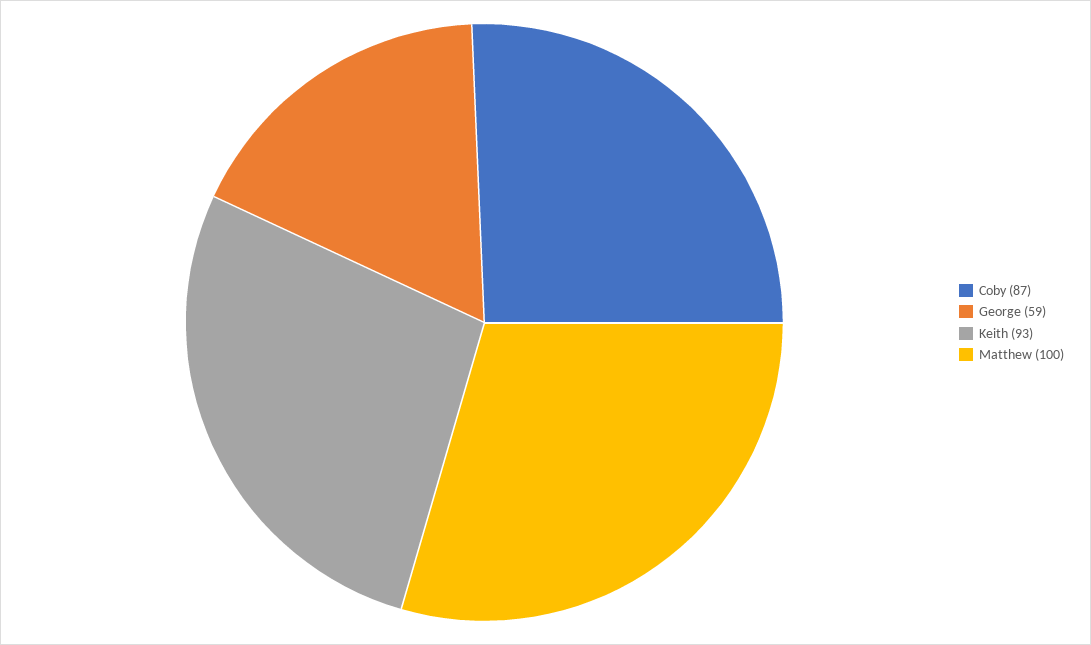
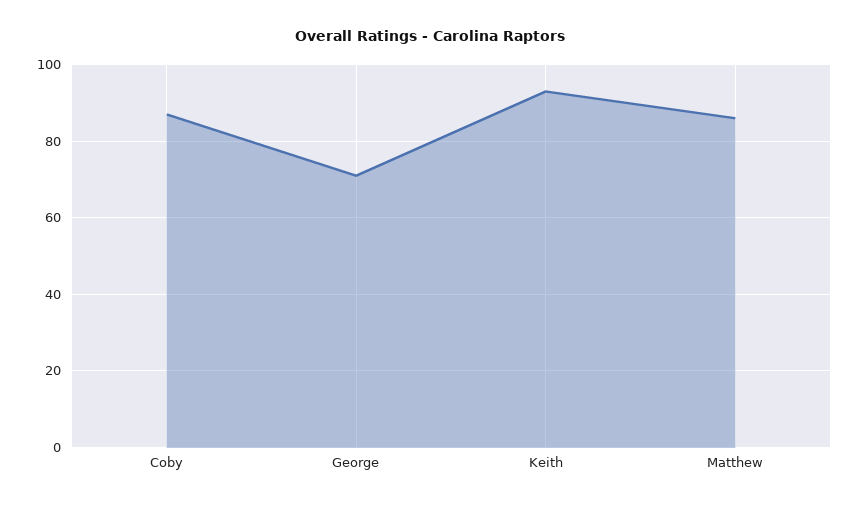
  {
    "Coby": 87,
-   "George": 59,
+   "George": 70,
    "Keith": 93,
-   "Matthew": 100
+   "Matthew": 85
  }

